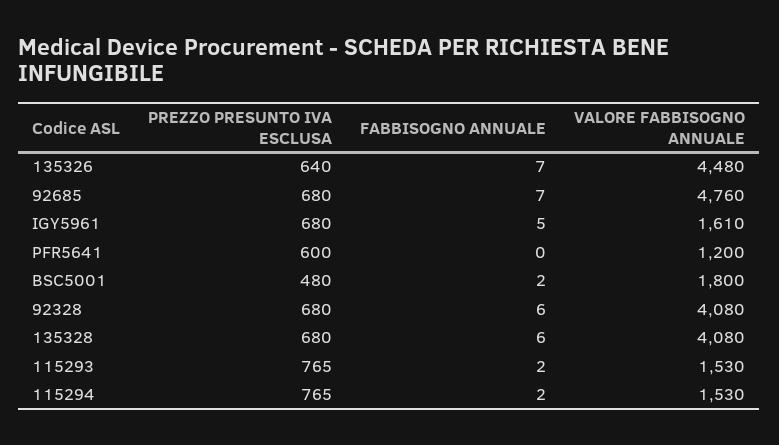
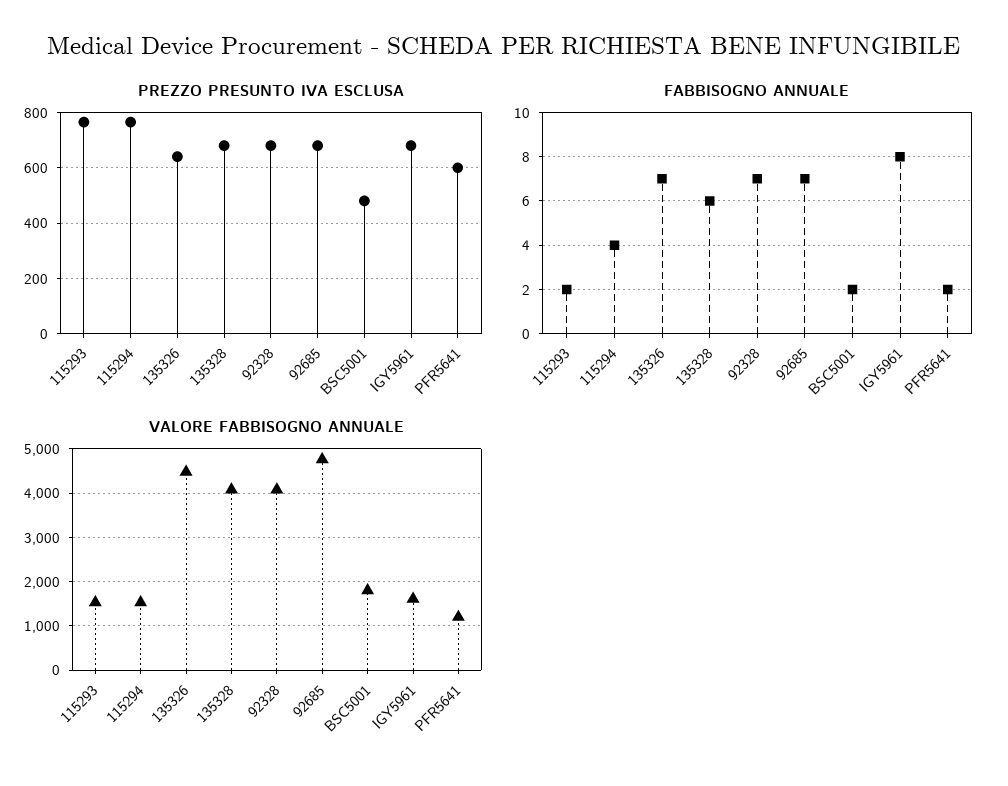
  {
    "PREZZO PRESUNTO IVA ESCLUSA": {
      "135326": 640,
      "92685": 680,
      "IGY5961": 680,
      "PFR5641": 600,
      "BSC5001": 480,
      "92328": 680,
      "135328": 680,
      "115293": 765,
      "115294": 765
    },
    "FABBISOGNO ANNUALE": {
      "135326": 7,
      "92685": 7,
-     "IGY5961": 5,
+     "IGY5961": 8,
-     "PFR5641": 0,
+     "PFR5641": 2,
      "BSC5001": 2,
-     "92328": 6,
+     "92328": 7,
      "135328": 6,
      "115293": 2,
-     "115294": 2
+     "115294": 4
    },
    "VALORE FABBISOGNO ANNUALE": {
      "135326": 4480,
      "92685": 4760,
      "IGY5961": 1610,
      "PFR5641": 1200,
      "BSC5001": 1800,
      "92328": 4080,
      "135328": 4080,
      "115293": 1530,
      "115294": 1530
    }
  }

